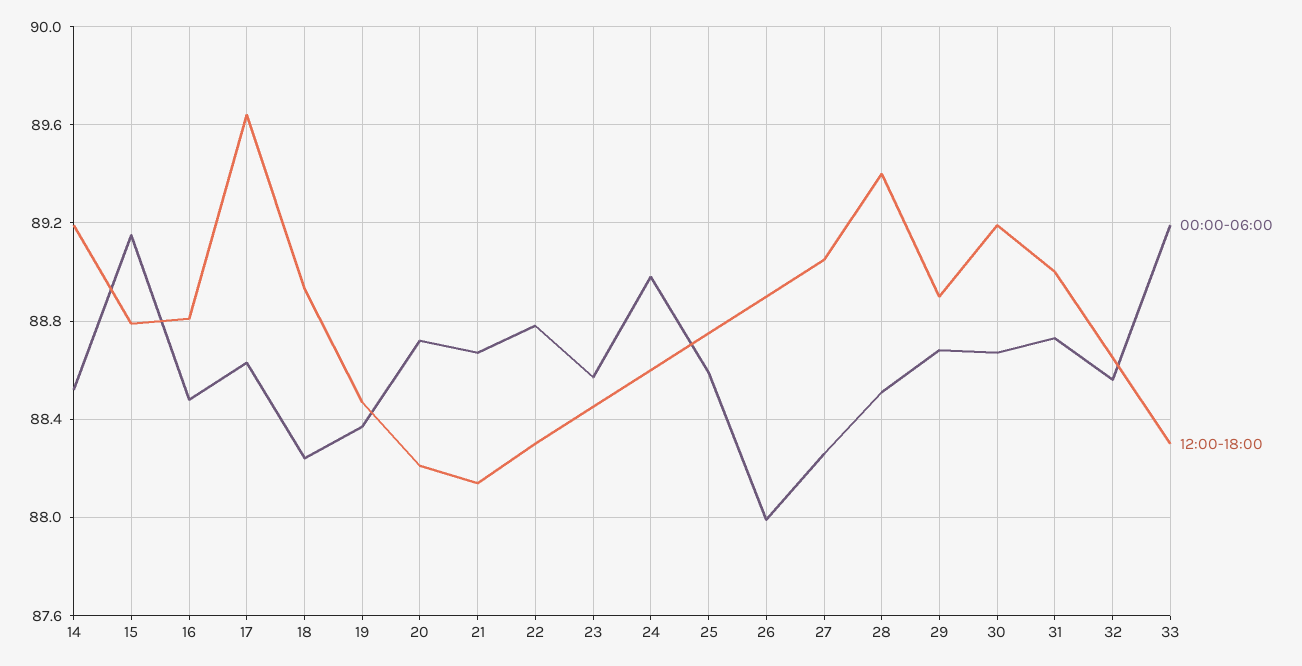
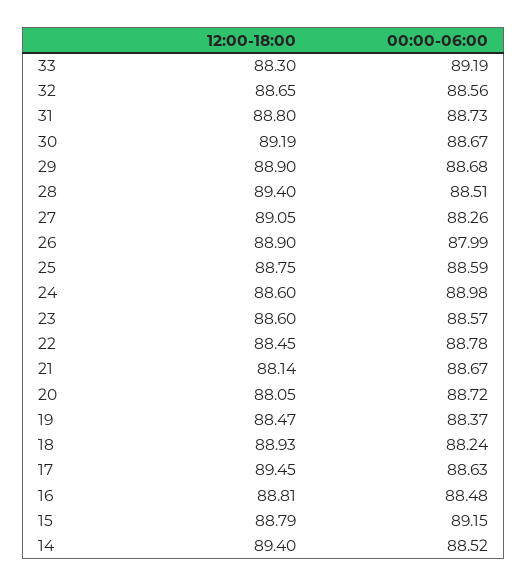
  {
    "00:00-06:00": {
      "14": 88.52,
      "15": 89.15,
      "16": 88.48,
      "17": 88.63,
      "18": 88.24,
      "19": 88.37,
      "20": 88.72,
      "21": 88.67,
      "22": 88.78,
      "23": 88.57,
      "24": 88.98,
      "25": 88.59,
      "26": 87.99,
      "27": 88.26,
      "28": 88.51,
      "29": 88.68,
      "30": 88.67,
      "31": 88.73,
      "32": 88.56,
      "33": 89.19
    },
    "12:00-18:00": {
-     "14": 89.2,
+     "14": 89.4,
      "15": 88.79,
      "16": 88.81,
-     "17": 89.65,
+     "17": 89.45,
      "18": 88.93,
      "19": 88.47,
-     "20": 88.2,
+     "20": 88.05,
      "21": 88.14,
-     "22": 88.3,
+     "22": 88.45,
-     "23": 88.45,
+     "23": 88.6,
      "24": 88.6,
      "25": 88.75,
      "26": 88.9,
      "27": 89.05,
      "28": 89.4,
      "29": 88.9,
      "30": 89.19,
-     "31": 89,
+     "31": 88.8,
      "32": 88.65,
      "33": 88.3
    }
  }

